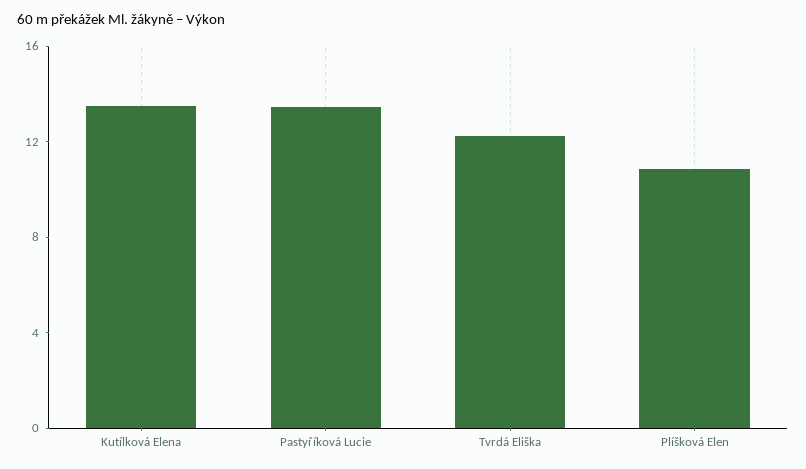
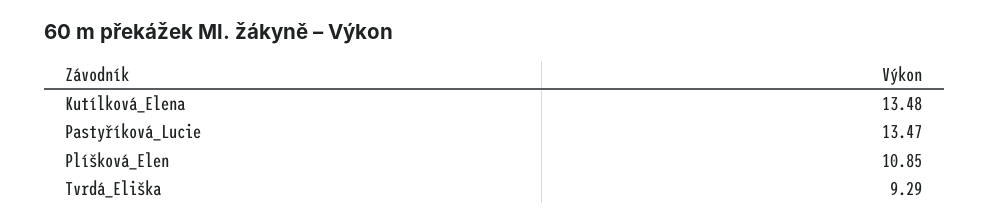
  {
    "Kutílková Elena": 13.48,
    "Pastyříková Lucie": 13.47,
-   "Tvrdá Eliška": 12,
+   "Tvrdá Eliška": 9.29,
    "Plíšková Elen": 10.85
  }

